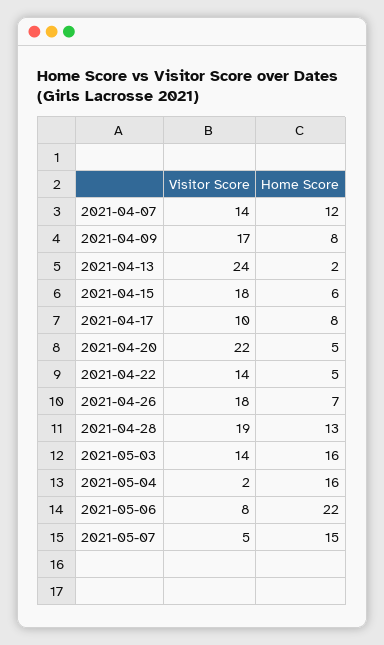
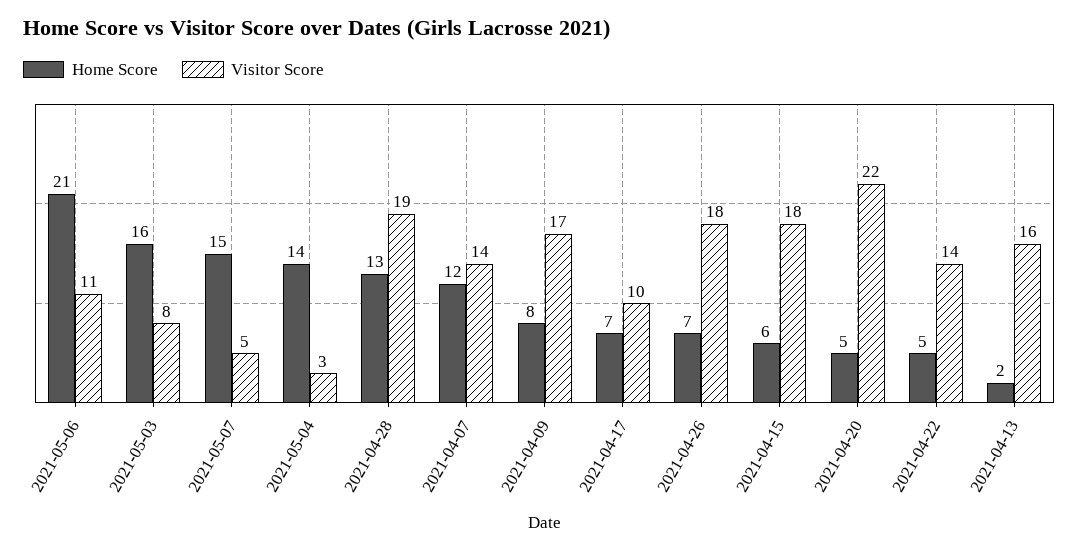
  {
    "Visitor Score": {
      "2021-04-07": 14,
      "2021-04-09": 17,
-     "2021-04-13": 24,
+     "2021-04-13": 16,
      "2021-04-15": 18,
      "2021-04-17": 10,
      "2021-04-20": 22,
      "2021-04-22": 14,
      "2021-04-26": 18,
      "2021-04-28": 19,
-     "2021-05-03": 14,
+     "2021-05-03": 8,
-     "2021-05-04": 2,
+     "2021-05-04": 3,
-     "2021-05-06": 8,
+     "2021-05-06": 11,
      "2021-05-07": 5
    },
    "Home Score": {
      "2021-04-07": 12,
      "2021-04-09": 8,
      "2021-04-13": 2,
      "2021-04-15": 6,
-     "2021-04-17": 8,
+     "2021-04-17": 7,
      "2021-04-20": 5,
      "2021-04-22": 5,
      "2021-04-26": 7,
      "2021-04-28": 13,
      "2021-05-03": 16,
-     "2021-05-04": 16,
+     "2021-05-04": 14,
-     "2021-05-06": 22,
+     "2021-05-06": 21,
      "2021-05-07": 15
    }
  }

